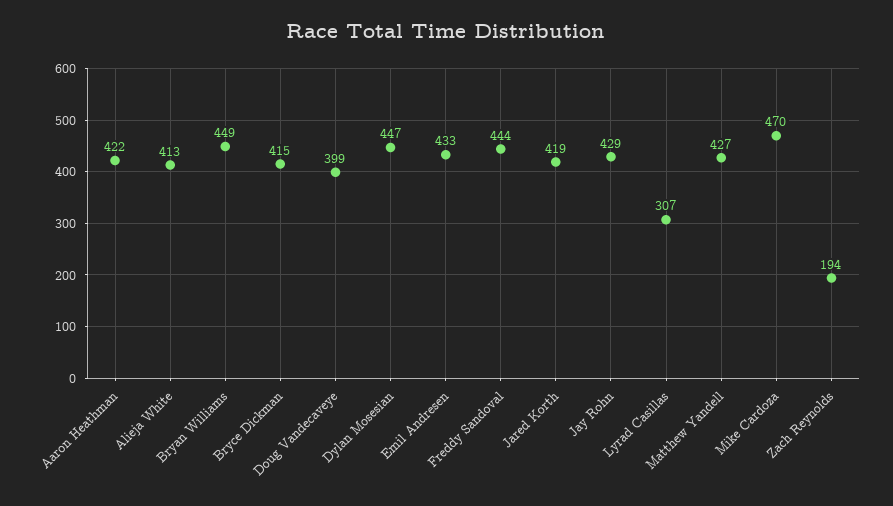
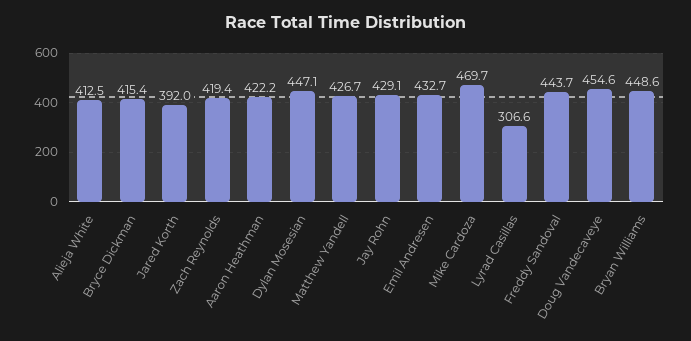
  {
    "Aaron Heathman": 422.2,
    "Alieja White": 412.5,
    "Bryan Williams": 448.6,
    "Bryce Dickman": 415.4,
-   "Doug Vandecaveye": 399,
+   "Doug Vandecaveye": 454.6,
    "Dylan Mosesian": 447.1,
    "Emil Andresen": 432.7,
    "Freddy Sandoval": 443.7,
-   "Jared Korth": 419,
+   "Jared Korth": 392,
    "Jay Rohn": 429.1,
    "Lyrad Casillas": 306.6,
    "Matthew Yandell": 426.7,
    "Mike Cardoza": 469.7,
-   "Zach Reynolds": 194
+   "Zach Reynolds": 419.4
  }

